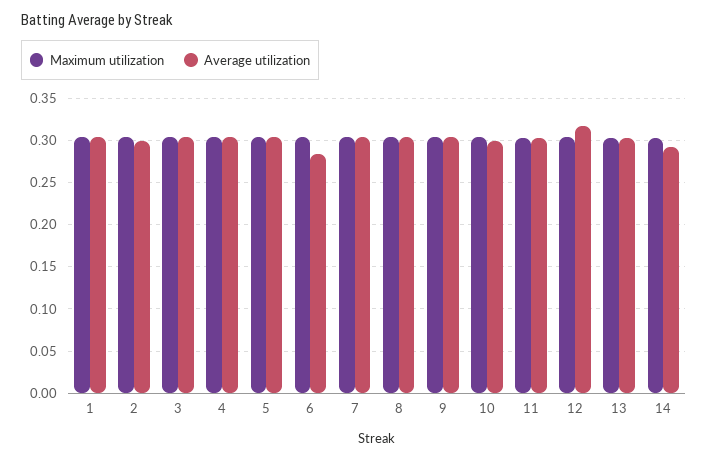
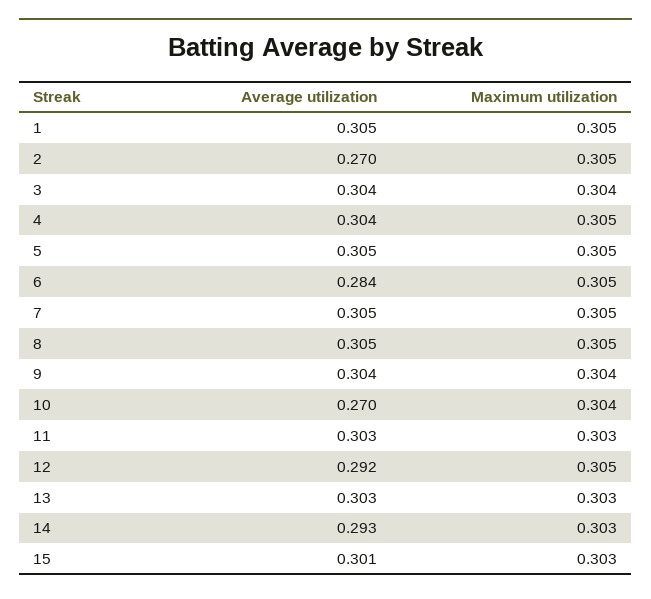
  {
    "Maximum utilization": {
      "1": 0.305,
      "2": 0.305,
      "3": 0.304,
      "4": 0.305,
      "5": 0.305,
      "6": 0.305,
      "7": 0.305,
      "8": 0.305,
      "9": 0.304,
      "10": 0.304,
      "11": 0.303,
      "12": 0.305,
      "13": 0.303,
-     "14": 0.303
+     "14": 0.303,
+     "15": 0.303
    },
    "Average utilization": {
      "1": 0.305,
-     "2": 0.3,
+     "2": 0.27,
      "3": 0.304,
      "4": 0.304,
      "5": 0.305,
      "6": 0.284,
      "7": 0.305,
      "8": 0.305,
      "9": 0.304,
-     "10": 0.3,
+     "10": 0.27,
      "11": 0.303,
-     "12": 0.32,
+     "12": 0.292,
      "13": 0.303,
-     "14": 0.293
+     "14": 0.293,
+     "15": 0.301
    }
  }

